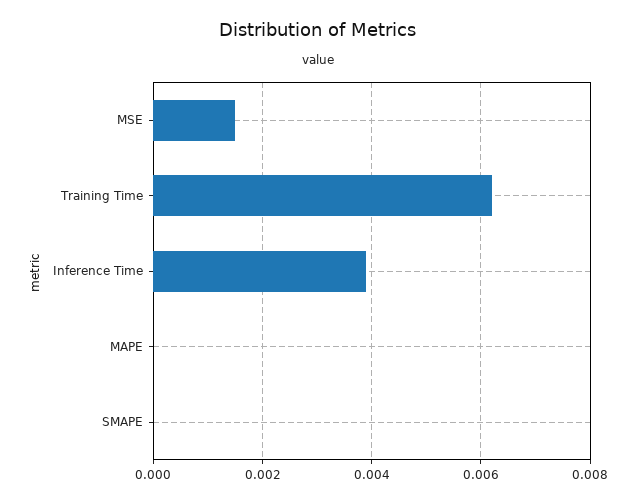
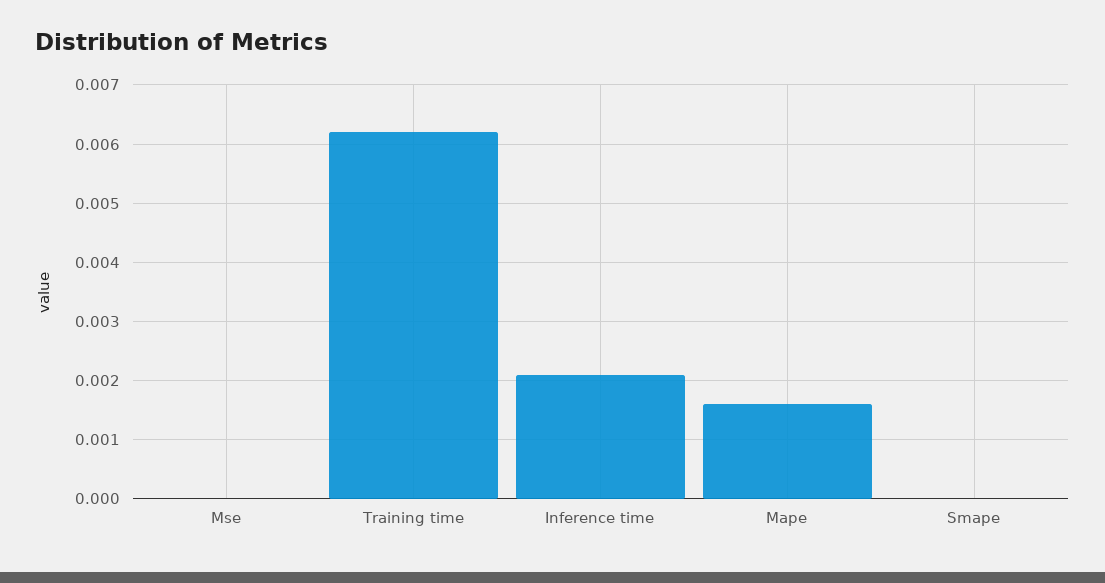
  {
-   "MSE": 0.0015,
+   "MSE": 0,
    "Training Time": 0.006,
-   "Inference Time": 0.004,
+   "Inference Time": 0.002,
-   "MAPE": 0,
+   "MAPE": 0.0015,
    "SMAPE": 0
  }

